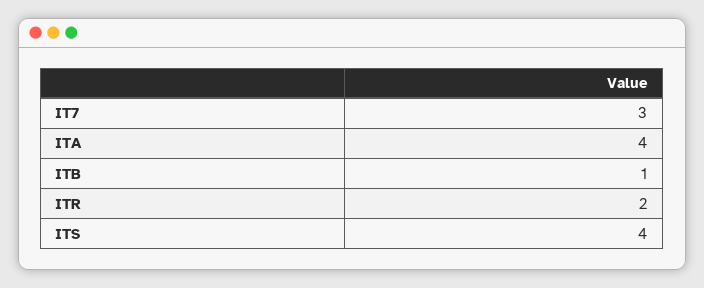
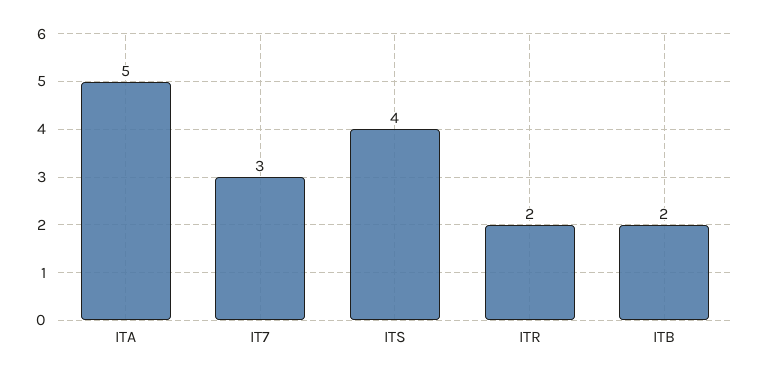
  {
    "IT7": 3,
-   "ITA": 4,
+   "ITA": 5,
-   "ITB": 1,
+   "ITB": 2,
    "ITR": 2,
    "ITS": 4
  }

